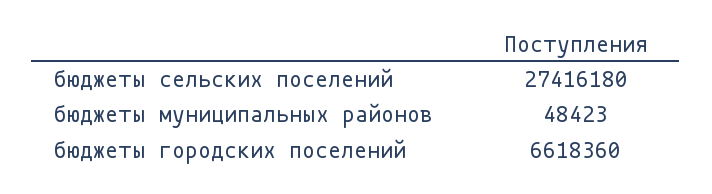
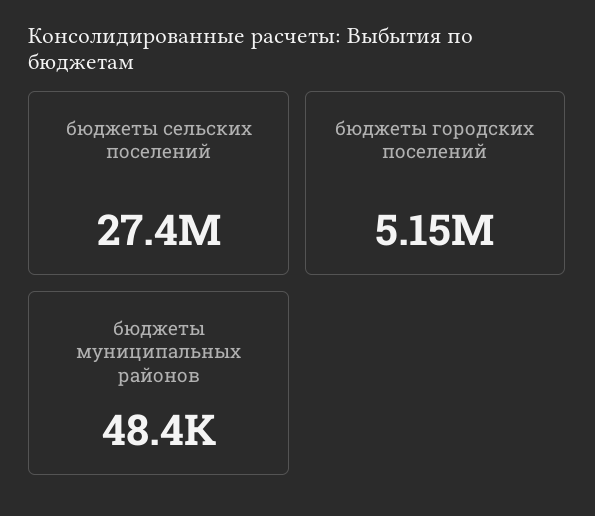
  {
    "бюджеты сельских поселений": 27416180,
    "бюджеты муниципальных районов": 48423,
-   "бюджеты городских поселений": 6618360
+   "бюджеты городских поселений": 5150000
  }

